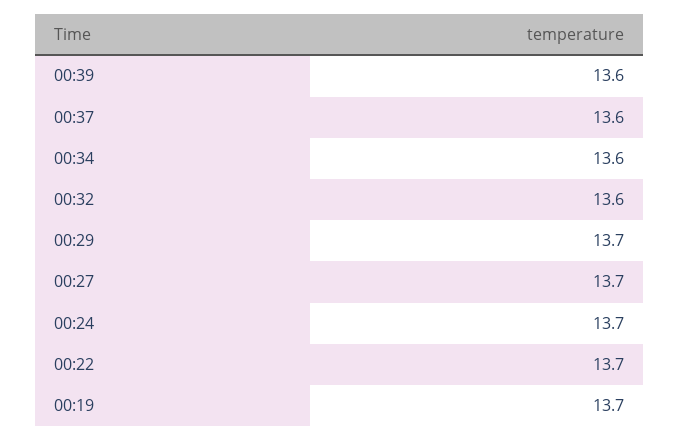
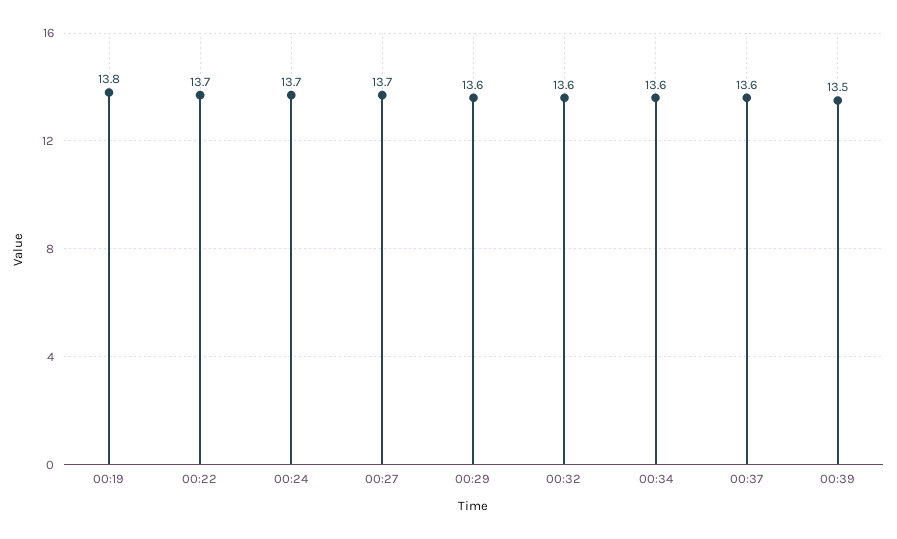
  {
-   "00:39": 13.6,
+   "00:39": 13.5,
    "00:37": 13.6,
    "00:34": 13.6,
    "00:32": 13.6,
-   "00:29": 13.7,
+   "00:29": 13.6,
    "00:27": 13.7,
    "00:24": 13.7,
    "00:22": 13.7,
-   "00:19": 13.7
+   "00:19": 13.8
  }

